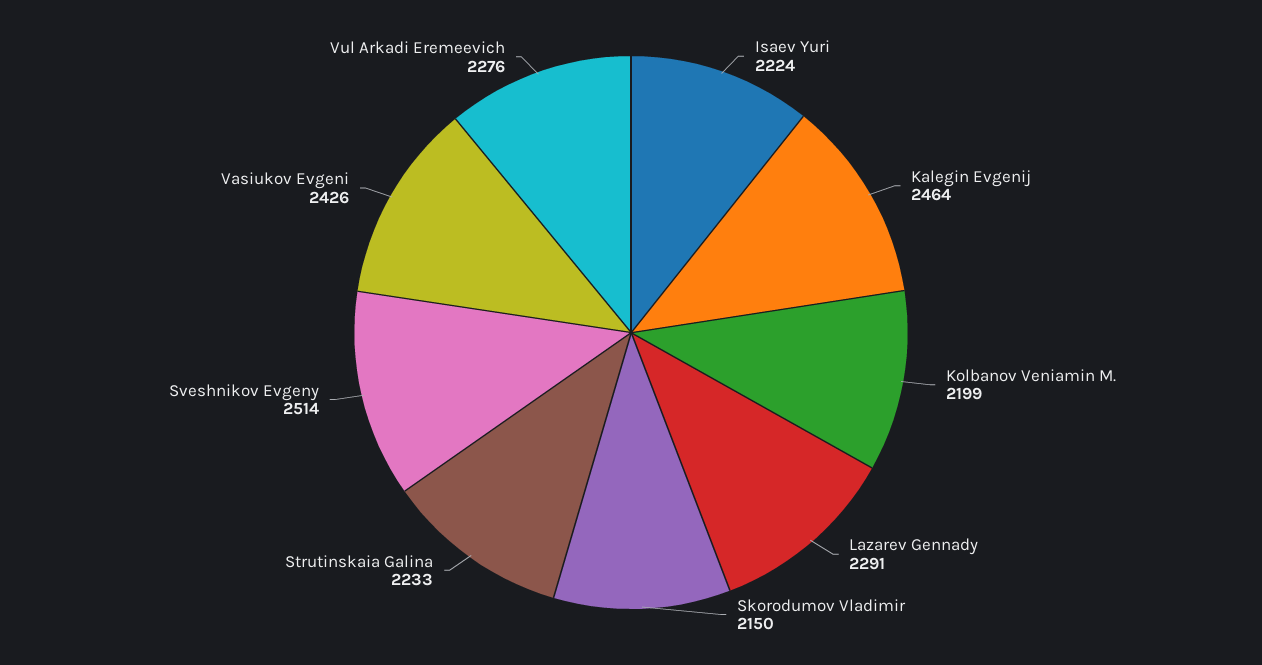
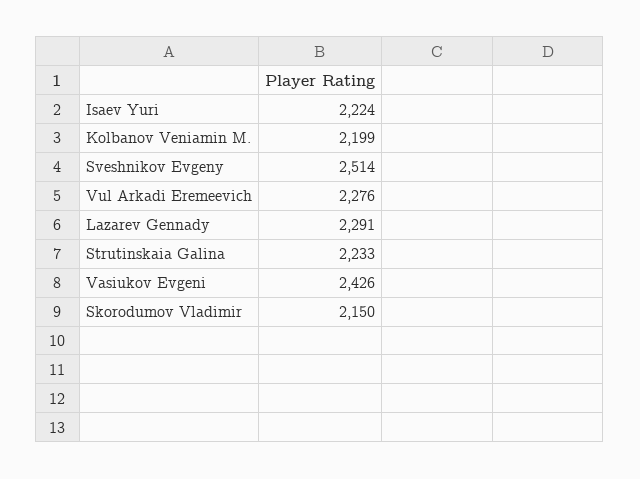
  {
    "Isaev Yuri": 2224,
-   "Kalegin Evgenij": 2464,
    "Kolbanov Veniamin M.": 2199,
    "Lazarev Gennady": 2291,
    "Skorodumov Vladimir": 2150,
    "Strutinskaia Galina": 2233,
    "Sveshnikov Evgeny": 2514,
    "Vasiukov Evgeni": 2426,
    "Vul Arkadi Eremeevich": 2276
  }

